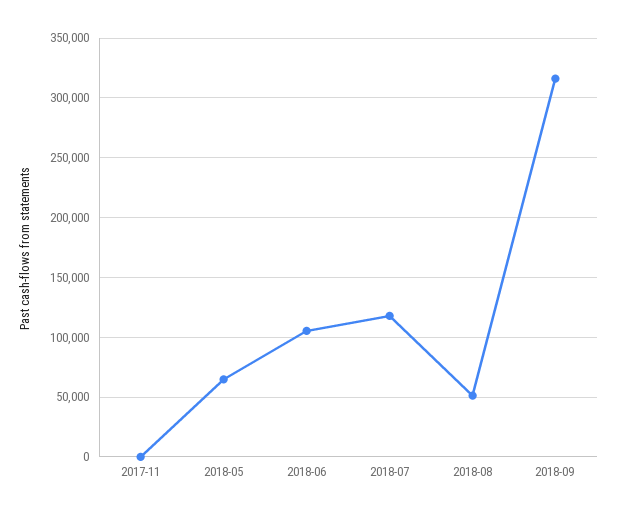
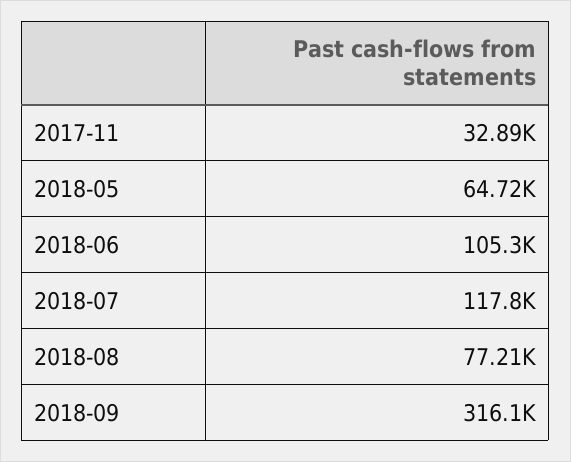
  {
-   "2017-11": 0,
+   "2017-11": 32890,
    "2018-05": 64720,
    "2018-06": 105300,
    "2018-07": 117800,
-   "2018-08": 50000,
+   "2018-08": 77210,
    "2018-09": 316100
  }

